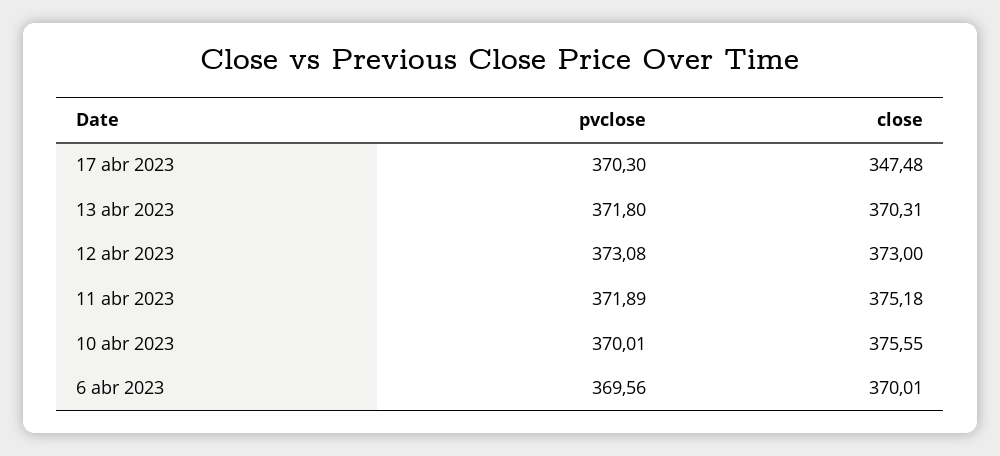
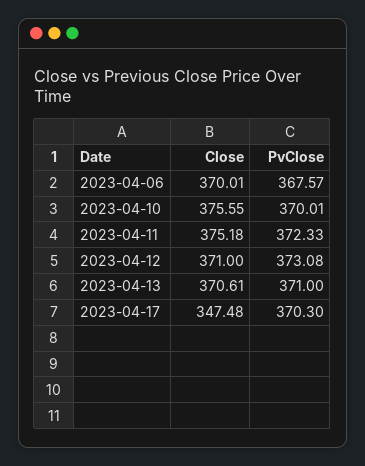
  {
    "pvclose": {
      "17 abr 2023": 370.3,
-     "13 abr 2023": 371.8,
+     "13 abr 2023": 371,
      "12 abr 2023": 373.08,
-     "11 abr 2023": 371.89,
+     "11 abr 2023": 372.33,
      "10 abr 2023": 370.01,
-     "6 abr 2023": 369.56
+     "6 abr 2023": 367.57
    },
    "close": {
      "17 abr 2023": 347.48,
-     "13 abr 2023": 370.31,
+     "13 abr 2023": 370.61,
-     "12 abr 2023": 373,
+     "12 abr 2023": 371,
      "11 abr 2023": 375.18,
      "10 abr 2023": 375.55,
      "6 abr 2023": 370.01
    }
  }

